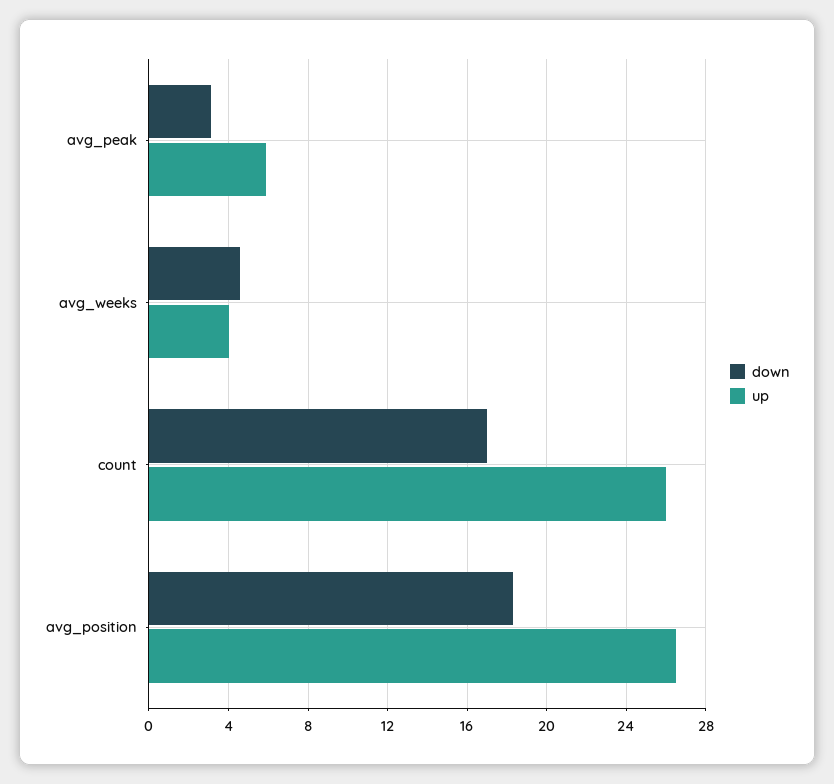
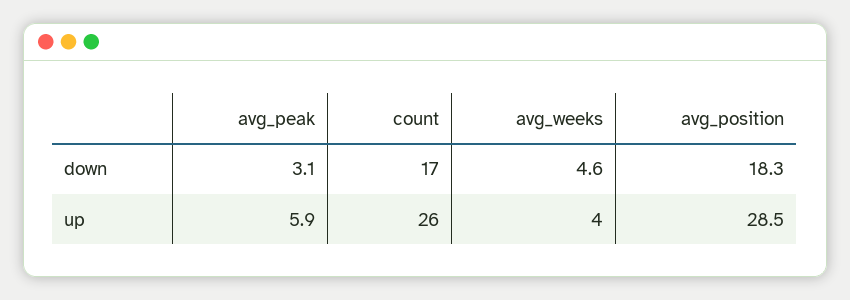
  {
    "down": {
      "avg_peak": 3.1,
      "avg_weeks": 4.6,
      "count": 17,
      "avg_position": 18.3
    },
    "up": {
      "avg_peak": 5.9,
      "avg_weeks": 4,
      "count": 26,
-     "avg_position": 26.5
+     "avg_position": 28.5
    }
  }

